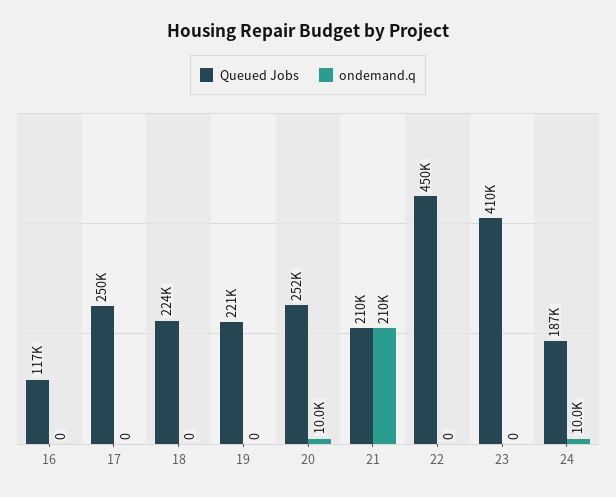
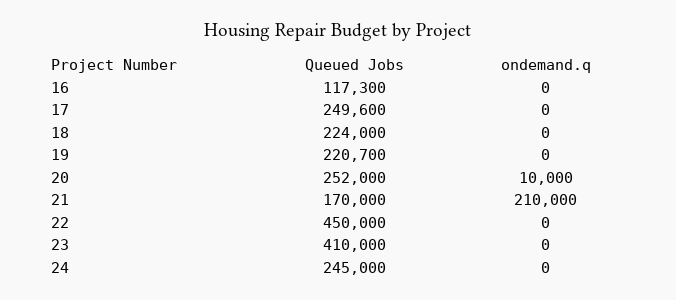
  {
    "Queued Jobs": {
      "16": 117300,
      "17": 249600,
      "18": 224000,
      "19": 220700,
      "20": 252000,
-     "21": 210000,
+     "21": 170000,
      "22": 450000,
      "23": 410000,
-     "24": 187000
+     "24": 245000
    },
    "ondemand.q": {
      "16": 0,
      "17": 0,
      "18": 0,
      "19": 0,
      "20": 10000,
      "21": 210000,
      "22": 0,
      "23": 0,
-     "24": 10000
+     "24": 0
    }
  }

